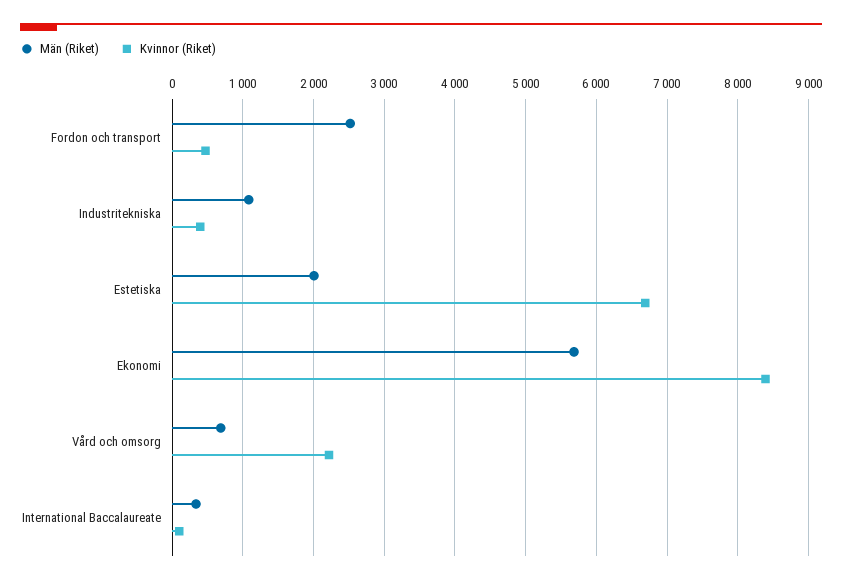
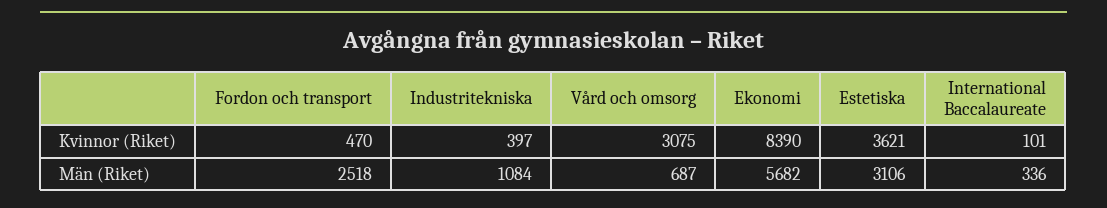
  {
    "Män (Riket)": {
      "Fordon och transport": 2518,
      "Industritekniska": 1084,
-     "Estetiska": 2000,
+     "Estetiska": 3106,
      "Ekonomi": 5682,
      "Vård och omsorg": 687,
      "International Baccalaureate": 336
    },
    "Kvinnor (Riket)": {
      "Fordon och transport": 470,
      "Industritekniska": 397,
-     "Estetiska": 6700,
+     "Estetiska": 3621,
      "Ekonomi": 8390,
-     "Vård och omsorg": 2200,
+     "Vård och omsorg": 3075,
      "International Baccalaureate": 101
    }
  }

